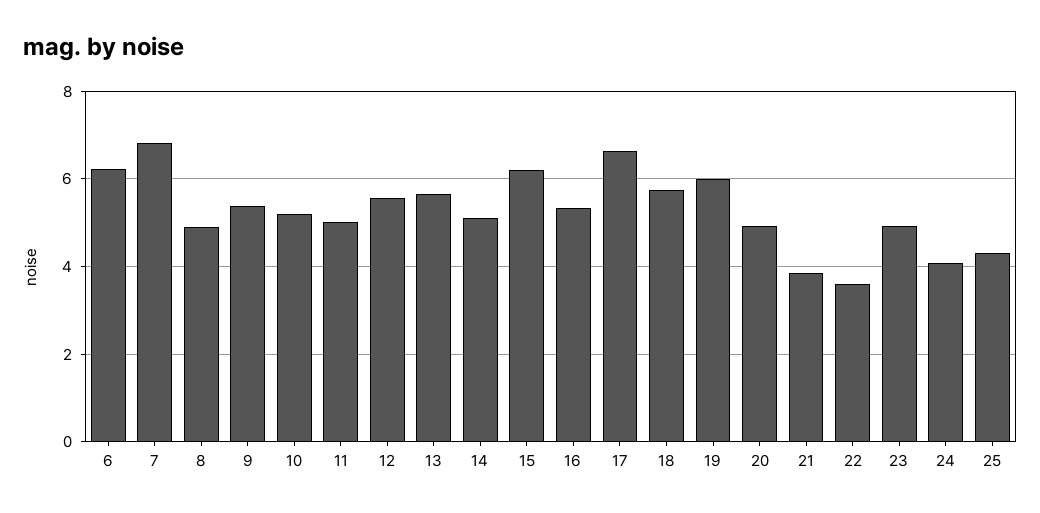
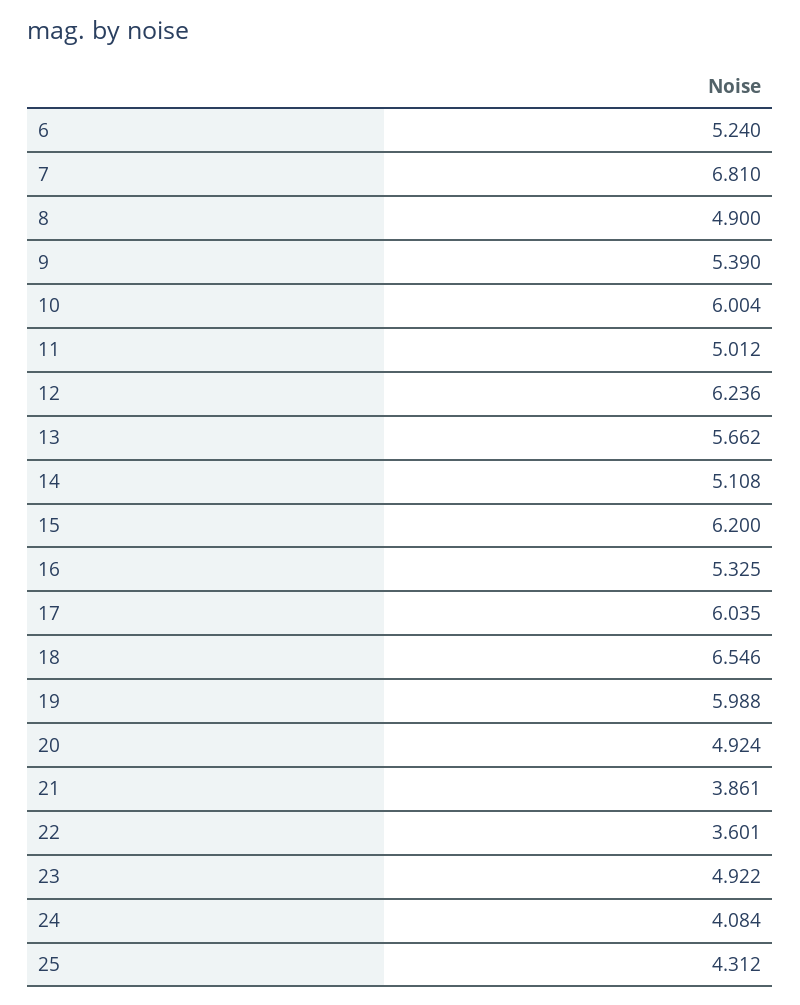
  {
-   "6": 6.2,
+   "6": 5.24,
    "7": 6.81,
    "8": 4.9,
    "9": 5.39,
-   "10": 5.2,
+   "10": 6.004,
    "11": 5.012,
-   "12": 5.6,
+   "12": 6.236,
    "13": 5.662,
    "14": 5.108,
    "15": 6.2,
    "16": 5.325,
-   "17": 6.6,
+   "17": 6.035,
-   "18": 5.8,
+   "18": 6.546,
    "19": 5.988,
    "20": 4.924,
    "21": 3.861,
    "22": 3.601,
    "23": 4.922,
    "24": 4.084,
    "25": 4.312
  }

